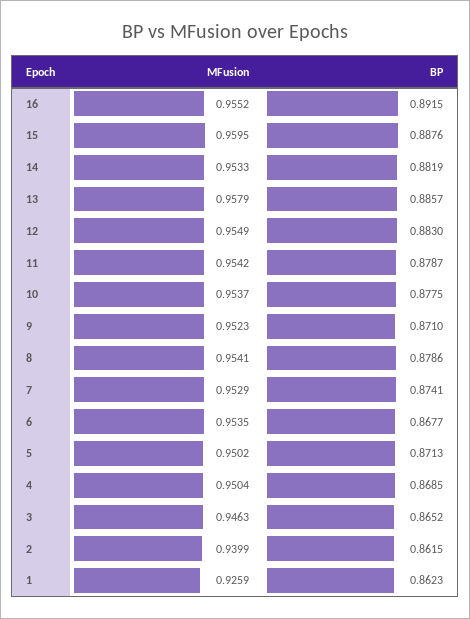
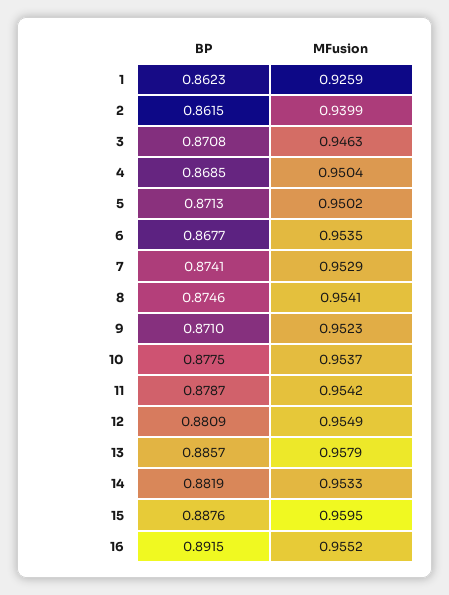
  {
    "MFusion": {
      "16": 0.9552,
      "15": 0.9595,
      "14": 0.9533,
      "13": 0.9579,
      "12": 0.9549,
      "11": 0.9542,
      "10": 0.9537,
      "9": 0.9523,
      "8": 0.9541,
      "7": 0.9529,
      "6": 0.9535,
      "5": 0.9502,
      "4": 0.9504,
      "3": 0.9463,
      "2": 0.9399,
      "1": 0.9259
    },
    "BP": {
      "16": 0.8915,
      "15": 0.8876,
      "14": 0.8819,
      "13": 0.8857,
-     "12": 0.883,
+     "12": 0.8809,
      "11": 0.8787,
      "10": 0.8775,
      "9": 0.871,
-     "8": 0.8786,
+     "8": 0.8746,
      "7": 0.8741,
      "6": 0.8677,
      "5": 0.8713,
      "4": 0.8685,
-     "3": 0.8652,
+     "3": 0.8708,
      "2": 0.8615,
      "1": 0.8623
    }
  }

